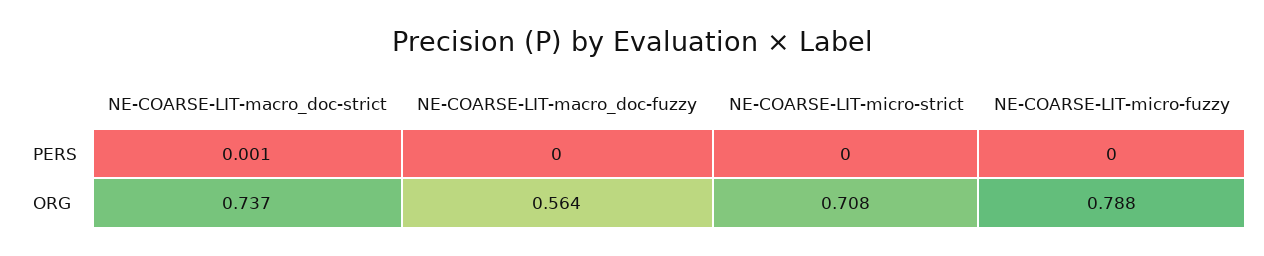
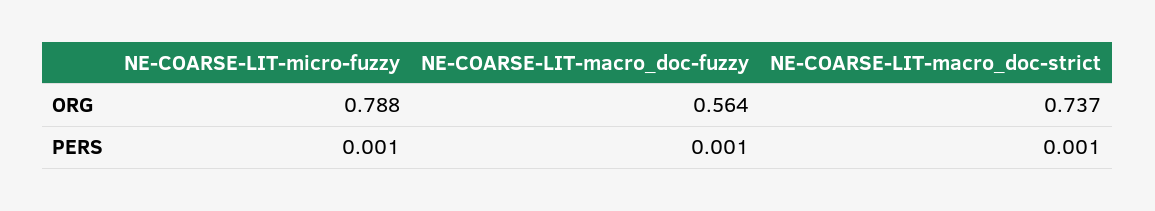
  {
    "NE-COARSE-LIT-macro_doc-strict": {
      "PERS": 0.001,
      "ORG": 0.737
    },
    "NE-COARSE-LIT-macro_doc-fuzzy": {
-     "PERS": 0,
+     "PERS": 0.001,
      "ORG": 0.564
    },
-   "NE-COARSE-LIT-micro-strict": {
-     "PERS": 0,
-     "ORG": 0.708
-   },
    "NE-COARSE-LIT-micro-fuzzy": {
-     "PERS": 0,
+     "PERS": 0.001,
      "ORG": 0.788
    }
  }

